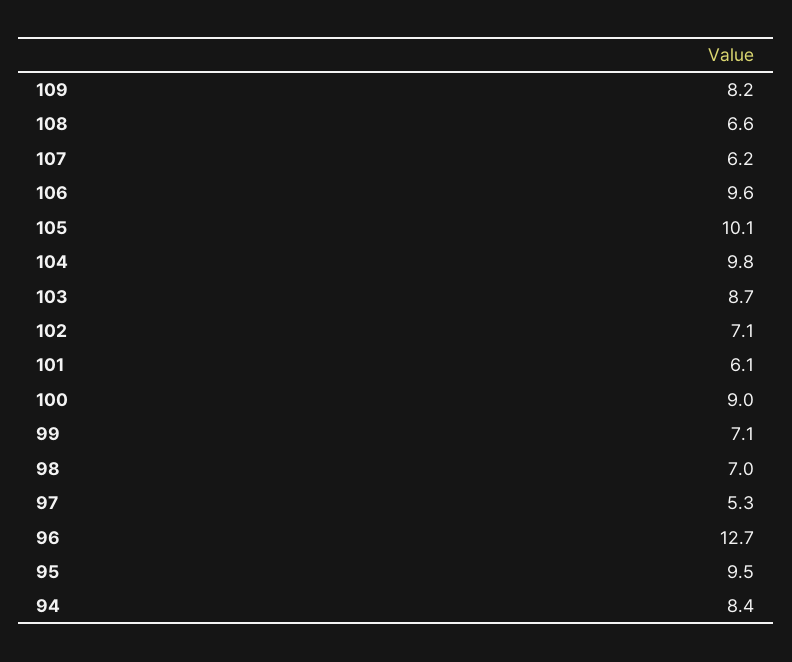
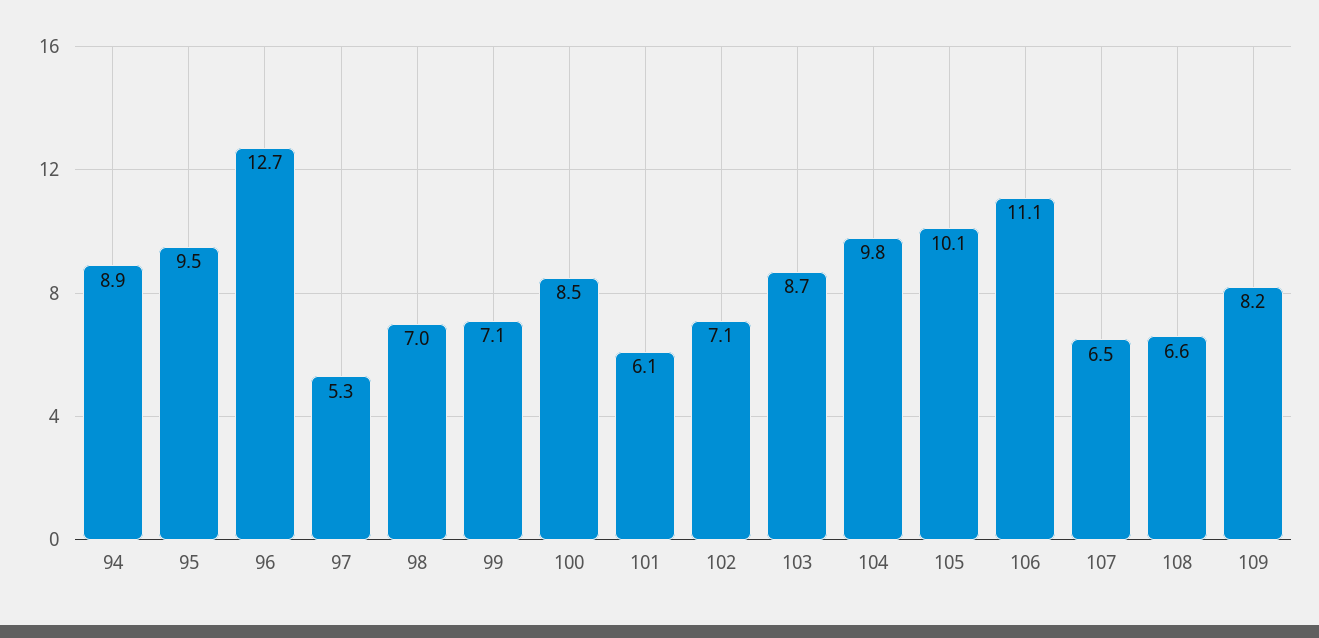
  {
    "109": 8.2,
    "108": 6.6,
-   "107": 6.2,
+   "107": 6.5,
-   "106": 9.6,
+   "106": 11.1,
    "105": 10.1,
    "104": 9.8,
    "103": 8.7,
    "102": 7.1,
    "101": 6.1,
-   "100": 9,
+   "100": 8.5,
    "99": 7.1,
    "98": 7,
    "97": 5.3,
    "96": 12.7,
    "95": 9.5,
-   "94": 8.4
+   "94": 8.9
  }

